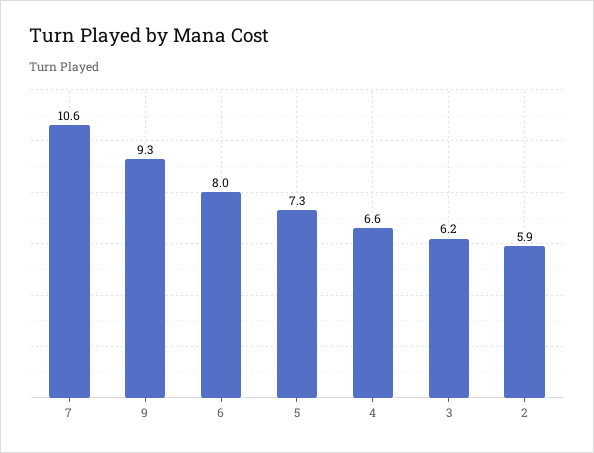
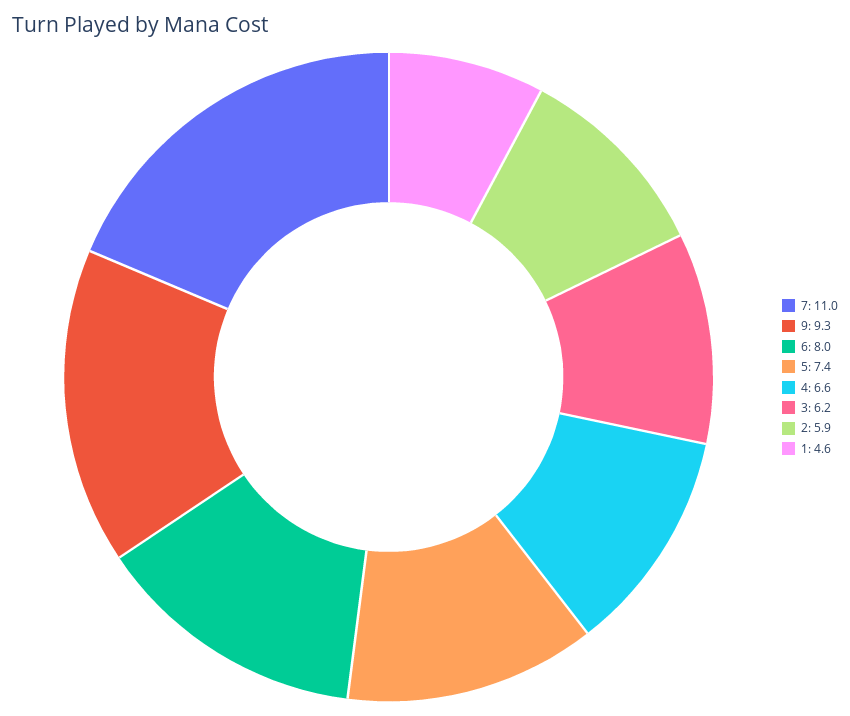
  {
-   "7": 10.6,
+   "7": 11,
    "9": 9.3,
    "6": 8,
-   "5": 7.3,
+   "5": 7.4,
    "4": 6.6,
    "3": 6.2,
-   "2": 5.9
+   "2": 5.9,
+   "1": 4.6
  }

